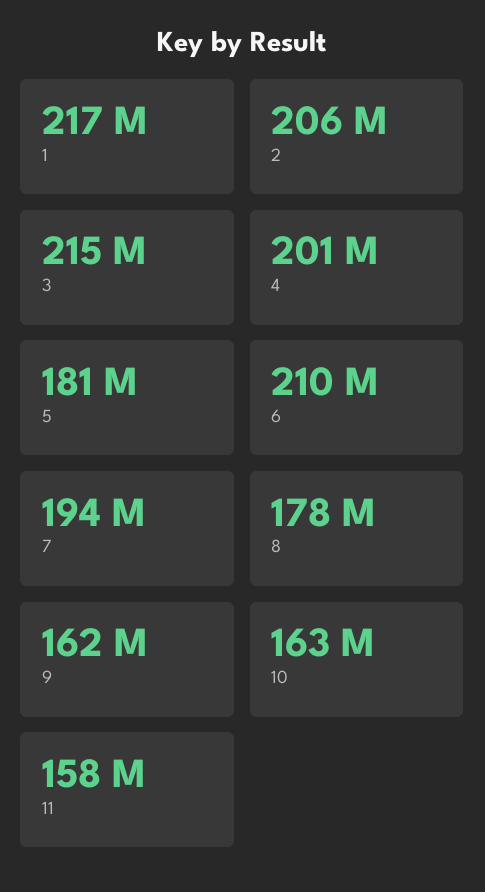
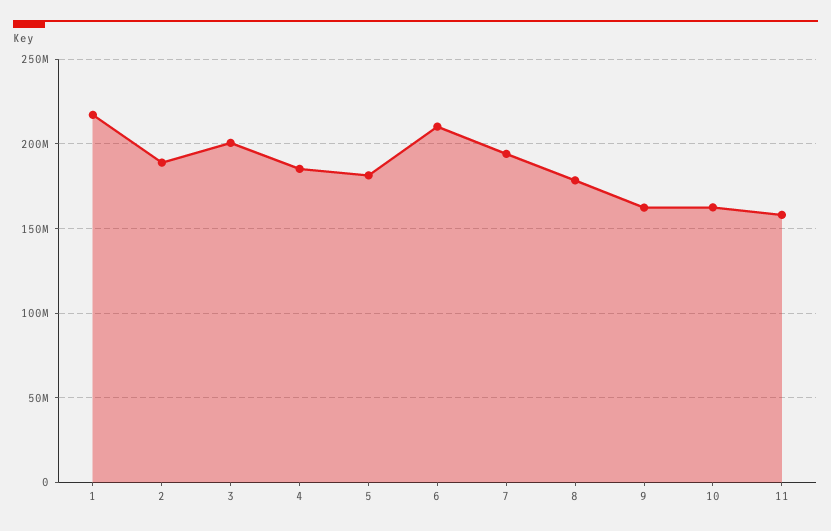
  {
    "1": 217000000,
-   "2": 206000000,
+   "2": 190000000,
-   "3": 215000000,
+   "3": 200000000,
-   "4": 201000000,
+   "4": 185000000,
    "5": 181000000,
    "6": 210000000,
    "7": 194000000,
    "8": 178000000,
    "9": 162000000,
    "10": 163000000,
    "11": 158000000
  }

